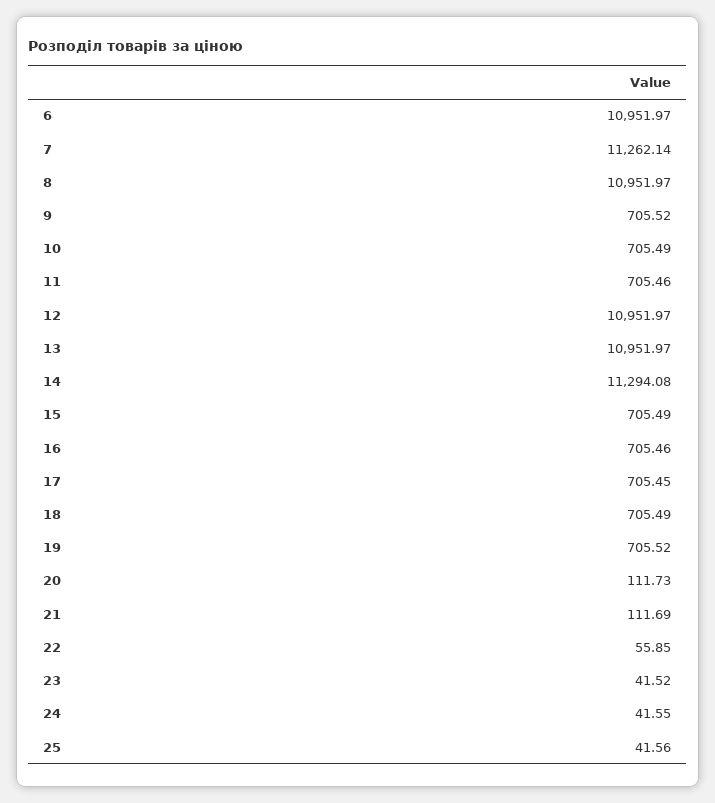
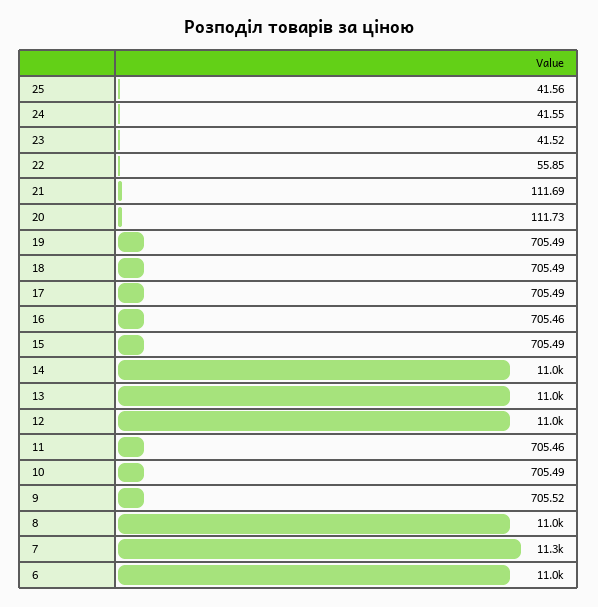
  {
    "6": 10951.97,
    "7": 11262.14,
    "8": 10951.97,
    "9": 705.52,
    "10": 705.49,
    "11": 705.46,
    "12": 10951.97,
    "13": 10951.97,
-   "14": 11294.08,
+   "14": 11000,
    "15": 705.49,
    "16": 705.46,
-   "17": 705.45,
+   "17": 705.49,
    "18": 705.49,
-   "19": 705.52,
+   "19": 705.49,
    "20": 111.73,
    "21": 111.69,
    "22": 55.85,
    "23": 41.52,
    "24": 41.55,
    "25": 41.56
  }

